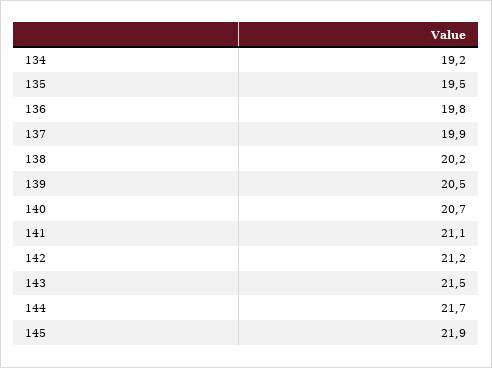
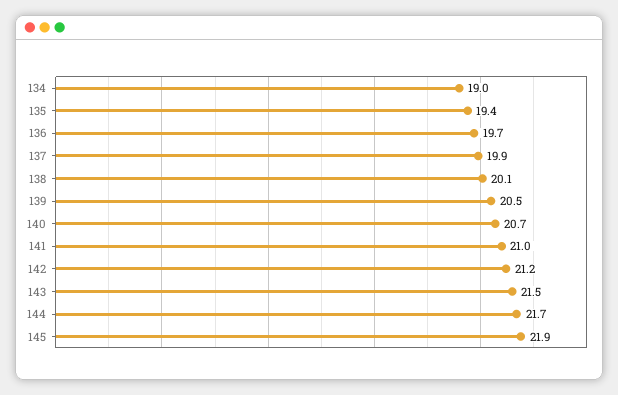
  {
-   "134": 19.2,
+   "134": 19,
-   "135": 19.5,
+   "135": 19.4,
-   "136": 19.8,
+   "136": 19.7,
    "137": 19.9,
-   "138": 20.2,
+   "138": 20.1,
    "139": 20.5,
    "140": 20.7,
-   "141": 21.1,
+   "141": 21,
    "142": 21.2,
    "143": 21.5,
    "144": 21.7,
    "145": 21.9
  }

